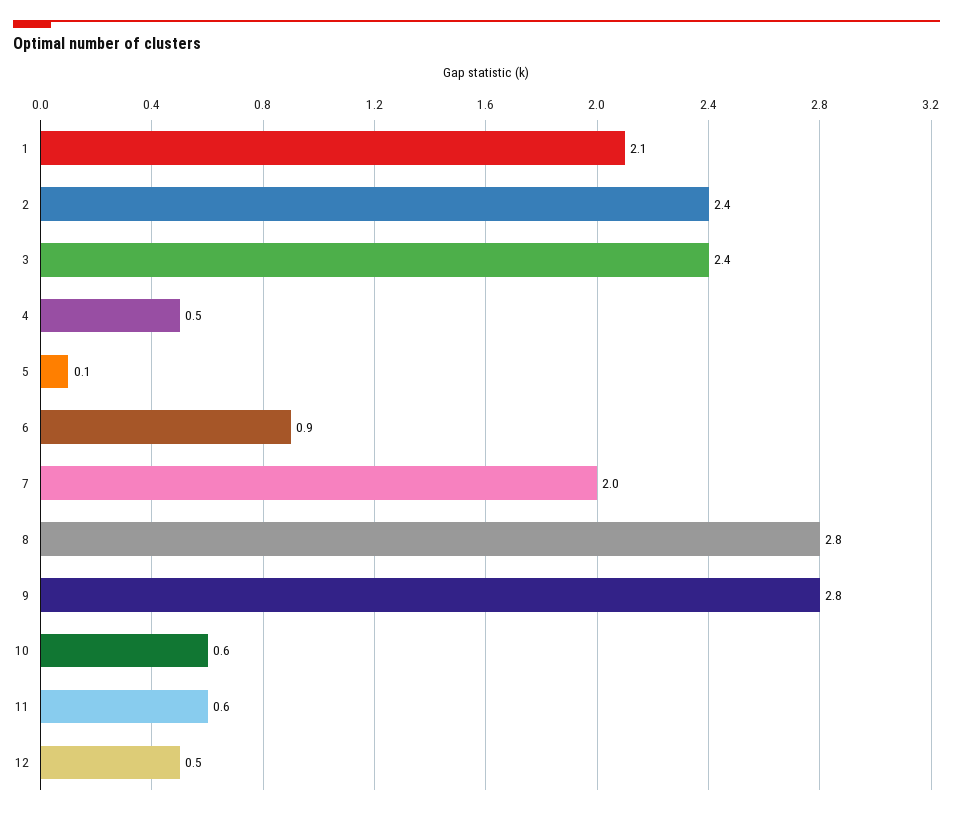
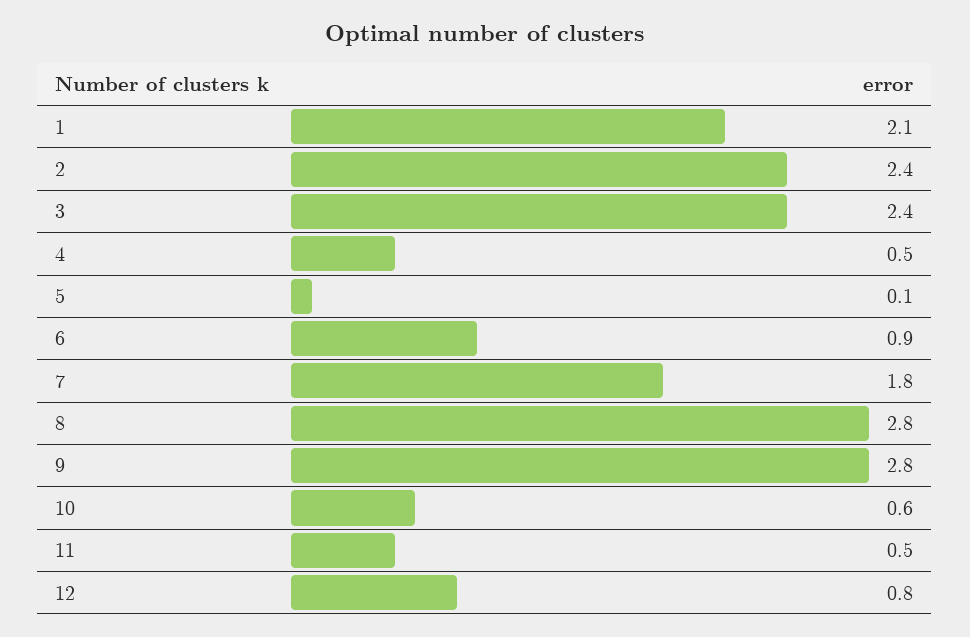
  {
    "1": 2.1,
    "2": 2.4,
    "3": 2.4,
    "4": 0.5,
    "5": 0.1,
    "6": 0.9,
-   "7": 2,
+   "7": 1.8,
    "8": 2.8,
    "9": 2.8,
    "10": 0.6,
-   "11": 0.6,
+   "11": 0.5,
-   "12": 0.5
+   "12": 0.8
  }

